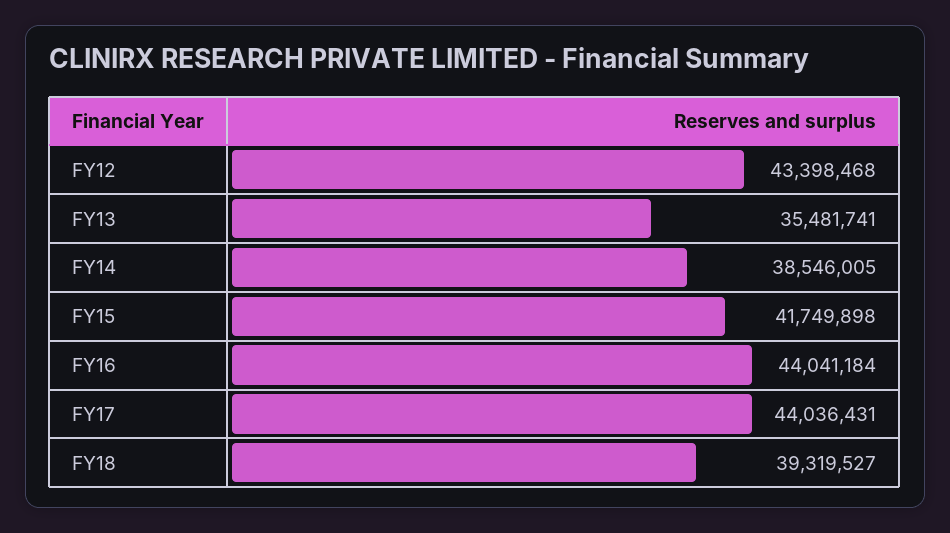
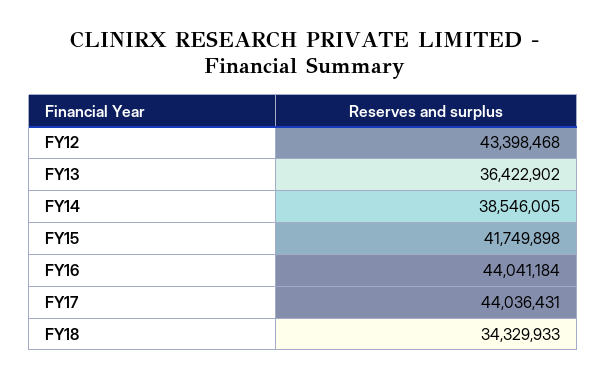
  {
    "FY12": 43398468,
-   "FY13": 35481741,
+   "FY13": 36422902,
    "FY14": 38546005,
    "FY15": 41749898,
    "FY16": 44041184,
    "FY17": 44036431,
-   "FY18": 39319527
+   "FY18": 34329933
  }

